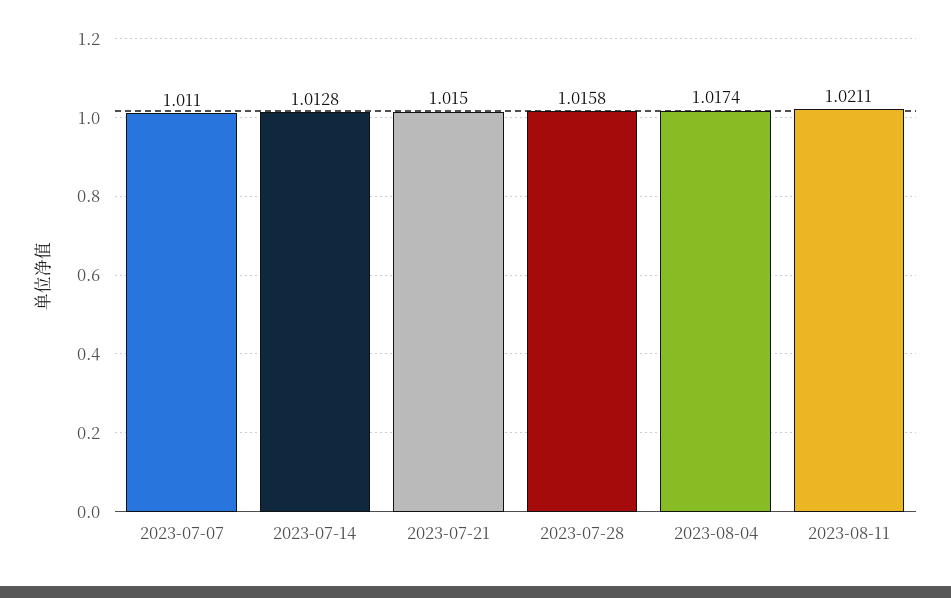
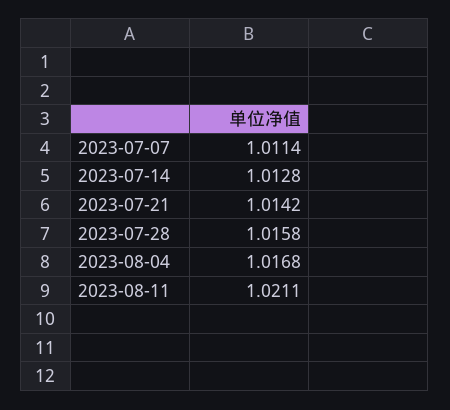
  {
-   "2023-07-07": 1.011,
+   "2023-07-07": 1.0114,
    "2023-07-14": 1.0128,
-   "2023-07-21": 1.015,
+   "2023-07-21": 1.0142,
    "2023-07-28": 1.0158,
-   "2023-08-04": 1.0174,
+   "2023-08-04": 1.0168,
    "2023-08-11": 1.0211
  }

